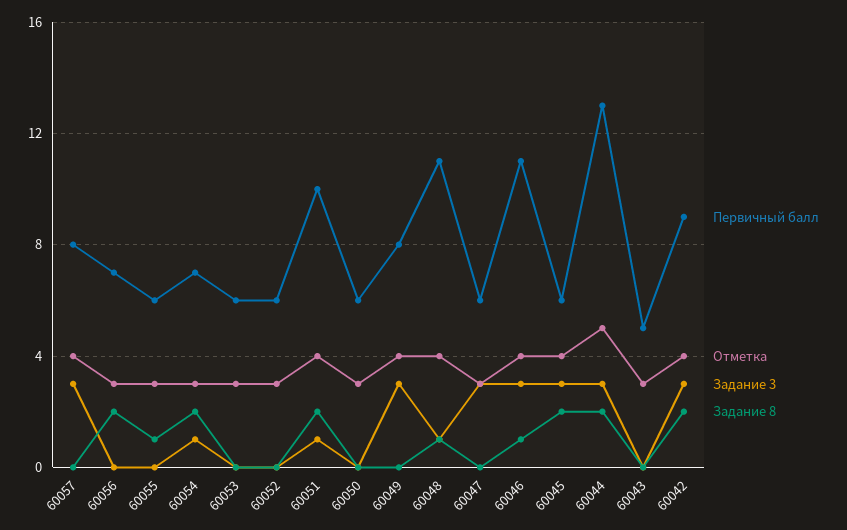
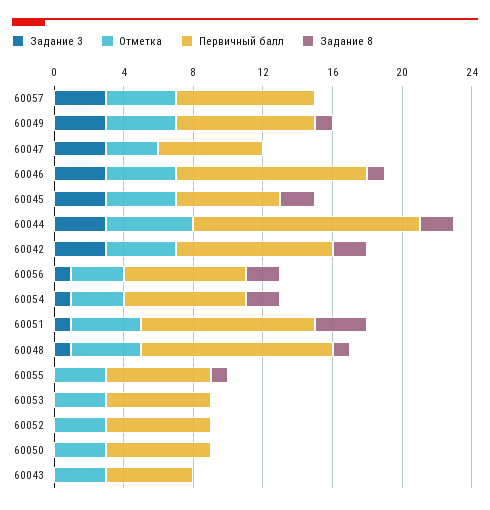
  {
    "Первичный балл": {
      "60057": 8,
      "60056": 7,
      "60055": 6,
      "60054": 7,
      "60053": 6,
      "60052": 6,
      "60051": 10,
      "60050": 6,
      "60049": 8,
      "60048": 11,
      "60047": 6,
      "60046": 11,
      "60045": 6,
      "60044": 13,
      "60043": 5,
      "60042": 9
    },
    "Отметка": {
      "60057": 4,
      "60056": 3,
      "60055": 3,
      "60054": 3,
      "60053": 3,
      "60052": 3,
      "60051": 4,
      "60050": 3,
      "60049": 4,
      "60048": 4,
      "60047": 3,
      "60046": 4,
      "60045": 4,
      "60044": 5,
      "60043": 3,
      "60042": 4
    },
    "Задание 3": {
      "60057": 3,
-     "60056": 0,
+     "60056": 1,
      "60055": 0,
      "60054": 1,
      "60053": 0,
      "60052": 0,
      "60051": 1,
      "60050": 0,
      "60049": 3,
      "60048": 1,
      "60047": 3,
      "60046": 3,
      "60045": 3,
      "60044": 3,
      "60043": 0,
      "60042": 3
    },
    "Задание 8": {
      "60057": 0,
      "60056": 2,
      "60055": 1,
      "60054": 2,
      "60053": 0,
      "60052": 0,
-     "60051": 2,
+     "60051": 3,
      "60050": 0,
-     "60049": 0,
+     "60049": 1,
      "60048": 1,
      "60047": 0,
      "60046": 1,
      "60045": 2,
      "60044": 2,
      "60043": 0,
      "60042": 2
    }
  }

